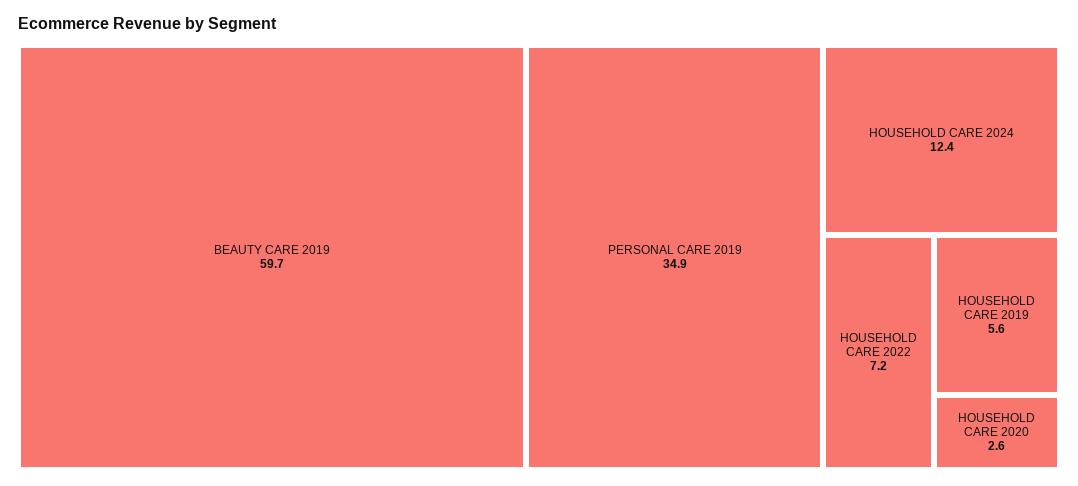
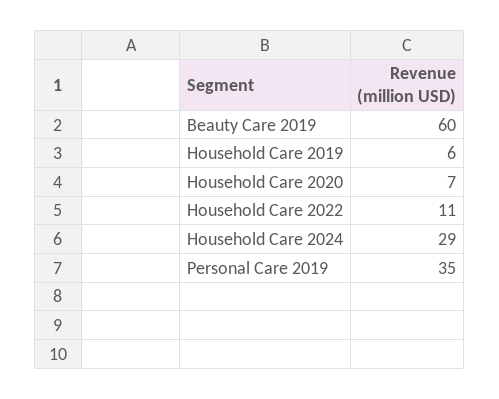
  {
    "BEAUTY CARE 2019": 59.7,
    "PERSONAL CARE 2019": 34.9,
-   "HOUSEHOLD CARE 2024": 12.4,
+   "HOUSEHOLD CARE 2024": 29,
-   "HOUSEHOLD CARE 2022": 7.2,
+   "HOUSEHOLD CARE 2022": 11,
    "HOUSEHOLD CARE 2019": 5.6,
-   "HOUSEHOLD CARE 2020": 2.6
+   "HOUSEHOLD CARE 2020": 7
  }

